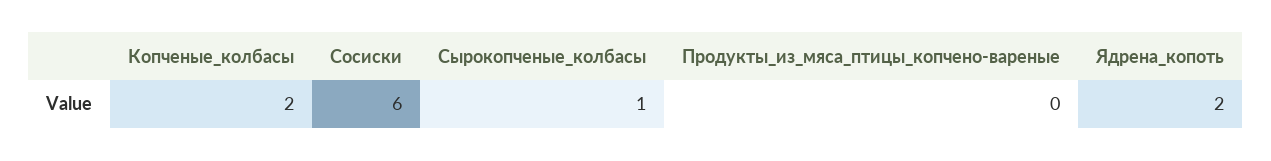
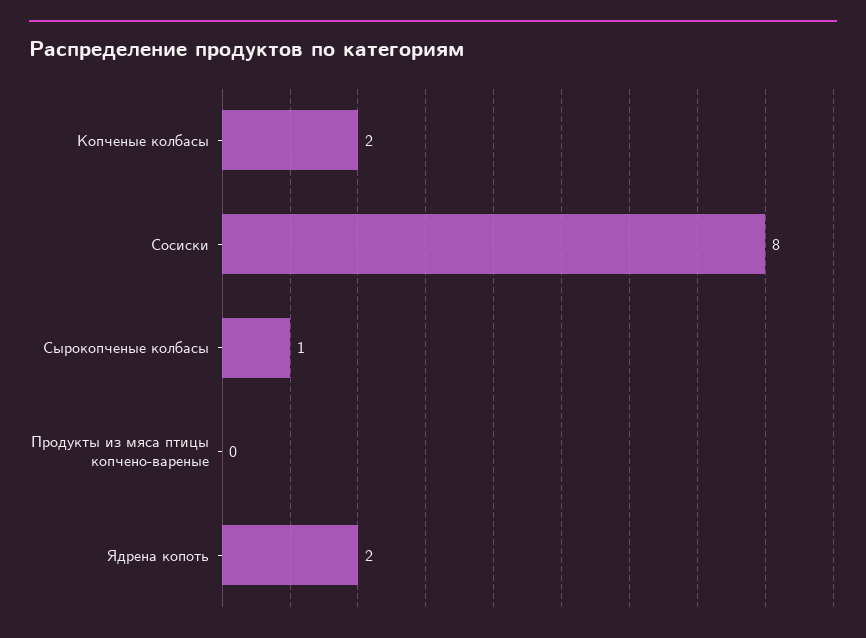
  {
    "Копченые_колбасы": 2,
-   "Сосиски": 6,
+   "Сосиски": 8,
    "Сырокопченые_колбасы": 1,
    "Продукты_из_мяса_птицы_копчено-вареные": 0,
    "Ядрена_копоть": 2
  }

